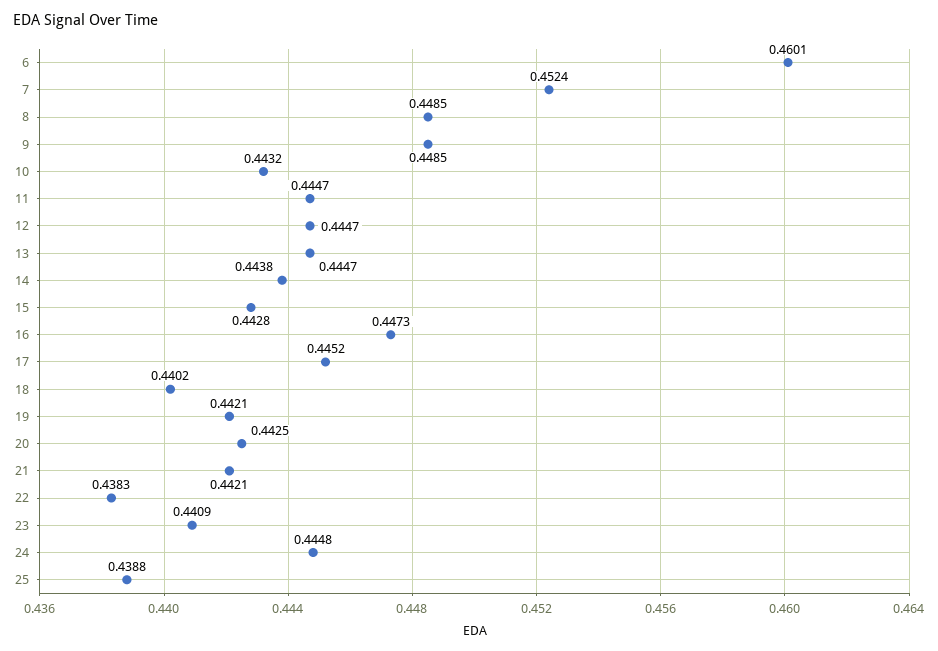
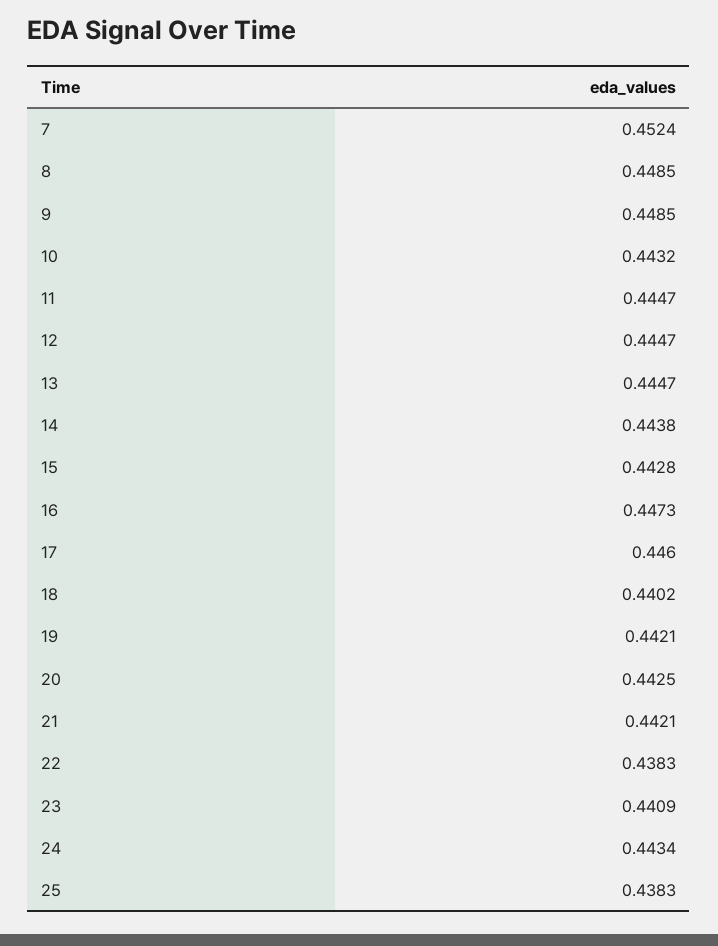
  {
-   "6": 0.4601,
    "7": 0.4524,
    "8": 0.4485,
    "9": 0.4485,
    "10": 0.4432,
    "11": 0.4447,
    "12": 0.4447,
    "13": 0.4447,
    "14": 0.4438,
    "15": 0.4428,
    "16": 0.4473,
-   "17": 0.4452,
+   "17": 0.446,
    "18": 0.4402,
    "19": 0.4421,
    "20": 0.4425,
    "21": 0.4421,
    "22": 0.4383,
    "23": 0.4409,
-   "24": 0.4448,
+   "24": 0.4434,
-   "25": 0.4388
+   "25": 0.4383
  }

